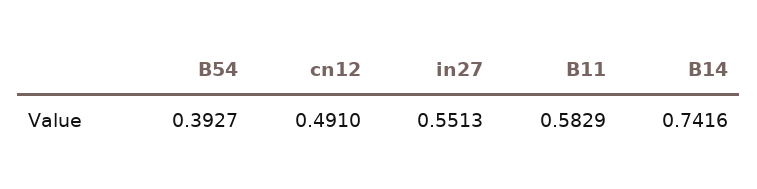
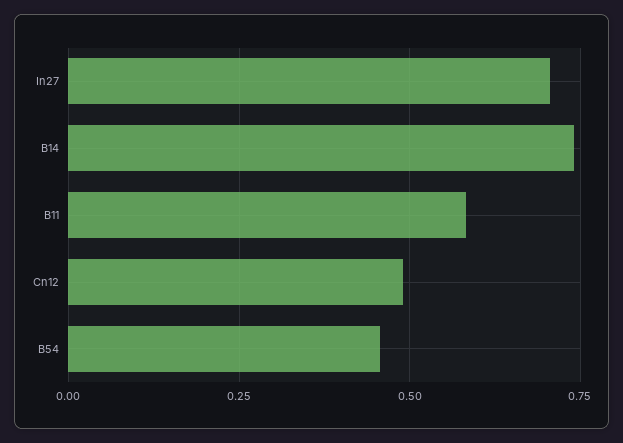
  {
-   "B54": 0.3927,
+   "B54": 0.45,
    "cn12": 0.491,
-   "in27": 0.5513,
+   "in27": 0.7,
    "B11": 0.5829,
    "B14": 0.7416
  }

